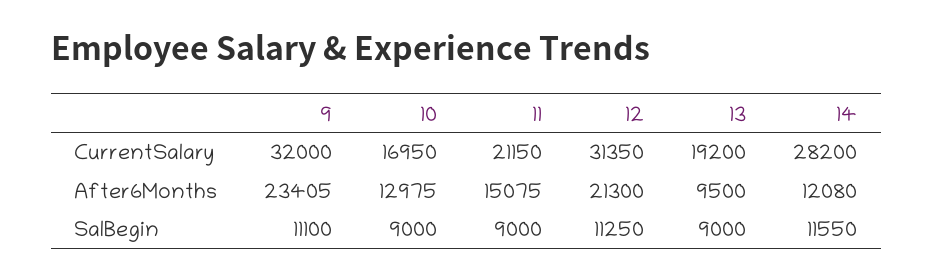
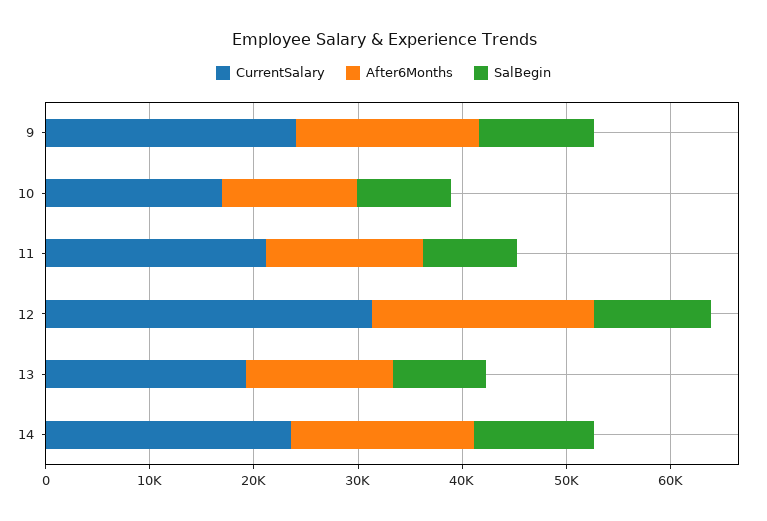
  {
    "CurrentSalary": {
-     "9": 32000,
+     "9": 24000,
      "10": 16950,
      "11": 21150,
      "12": 31350,
      "13": 19200,
-     "14": 28200
+     "14": 24000
    },
    "After6Months": {
-     "9": 23405,
+     "9": 18000,
      "10": 12975,
      "11": 15075,
      "12": 21300,
-     "13": 9500,
+     "13": 14000,
-     "14": 12080
+     "14": 18000
    },
    "SalBegin": {
      "9": 11100,
      "10": 9000,
      "11": 9000,
      "12": 11250,
      "13": 9000,
      "14": 11550
    }
  }

